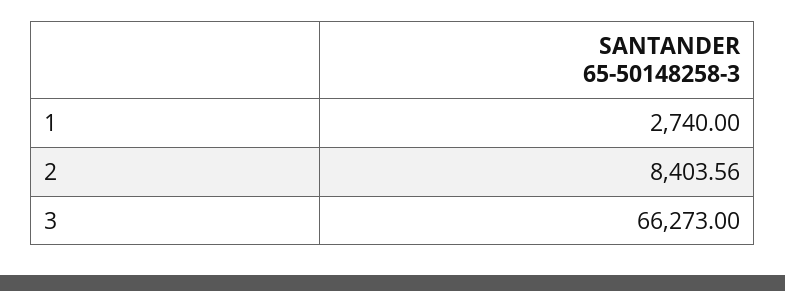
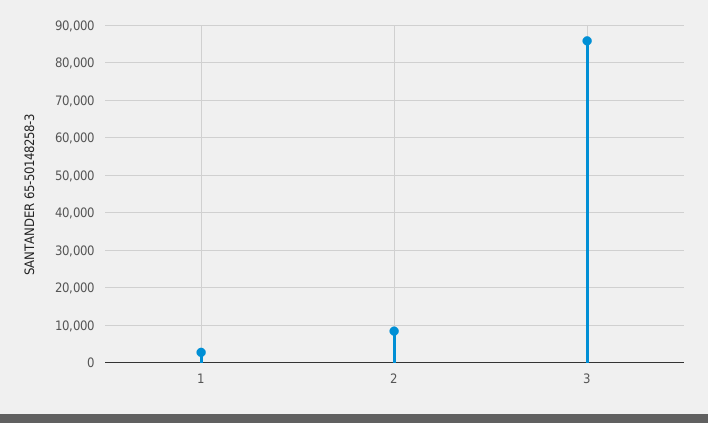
  {
    "1": 2740,
    "2": 8403.56,
-   "3": 66273
+   "3": 86000
  }

